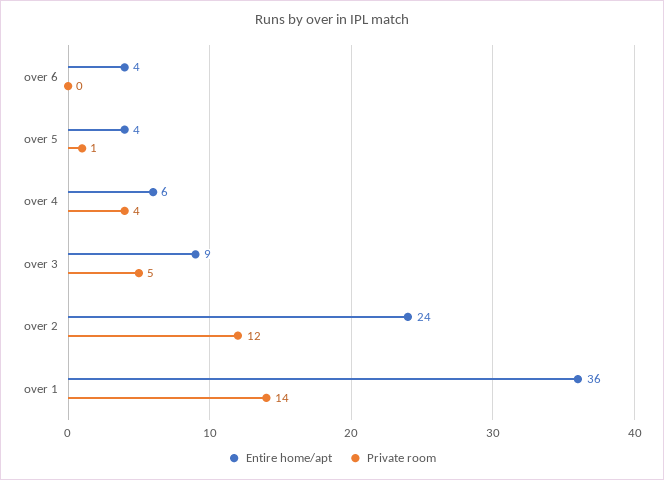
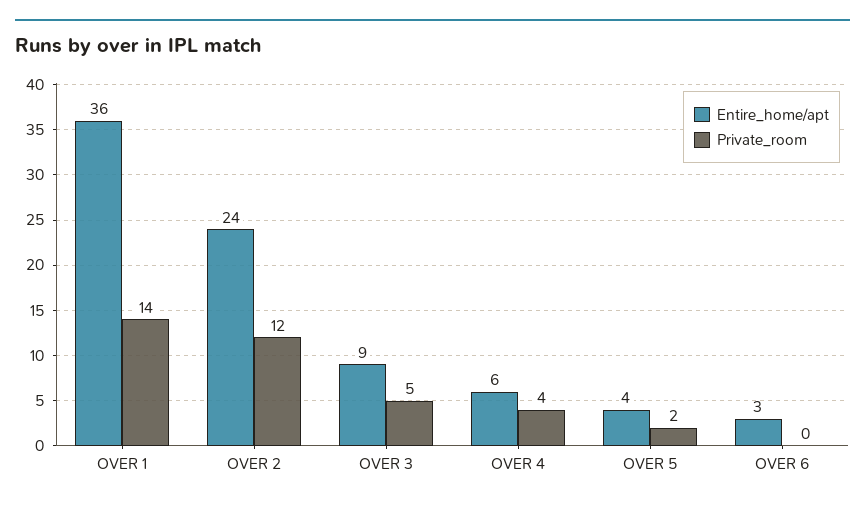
  {
    "Entire home/apt": {
-     "over 6": 4,
+     "over 6": 3,
      "over 5": 4,
      "over 4": 6,
      "over 3": 9,
      "over 2": 24,
      "over 1": 36
    },
    "Private room": {
      "over 6": 0,
-     "over 5": 1,
+     "over 5": 2,
      "over 4": 4,
      "over 3": 5,
      "over 2": 12,
      "over 1": 14
    }
  }

